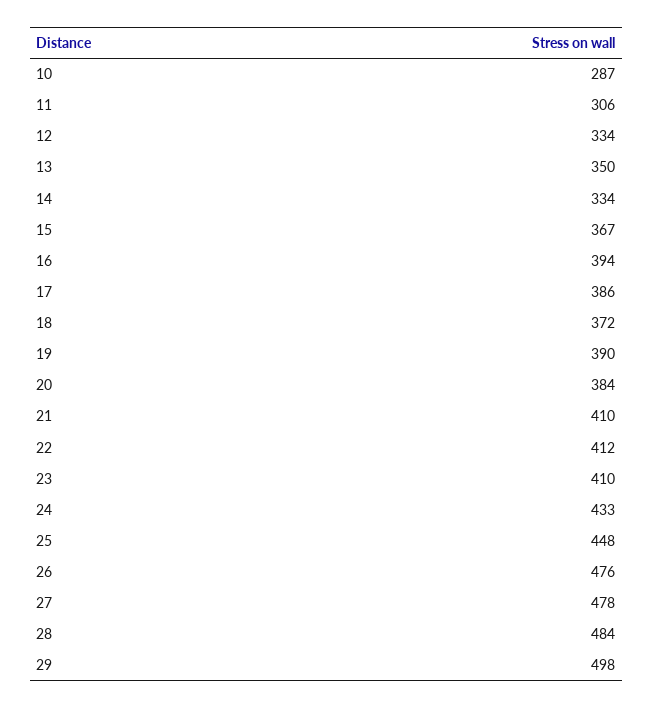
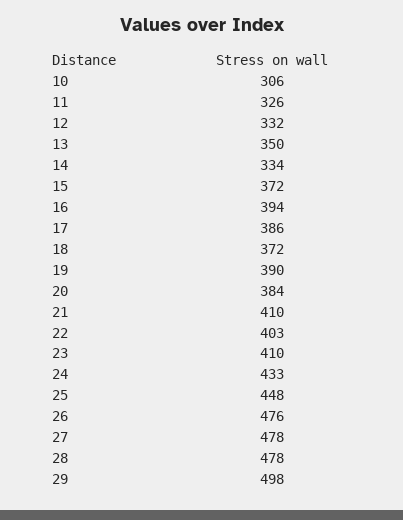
  {
-   "10": 287,
+   "10": 306,
-   "11": 306,
+   "11": 326,
-   "12": 334,
+   "12": 332,
    "13": 350,
    "14": 334,
-   "15": 367,
+   "15": 372,
    "16": 394,
    "17": 386,
    "18": 372,
    "19": 390,
    "20": 384,
    "21": 410,
-   "22": 412,
+   "22": 403,
    "23": 410,
    "24": 433,
    "25": 448,
    "26": 476,
    "27": 478,
-   "28": 484,
+   "28": 478,
    "29": 498
  }

